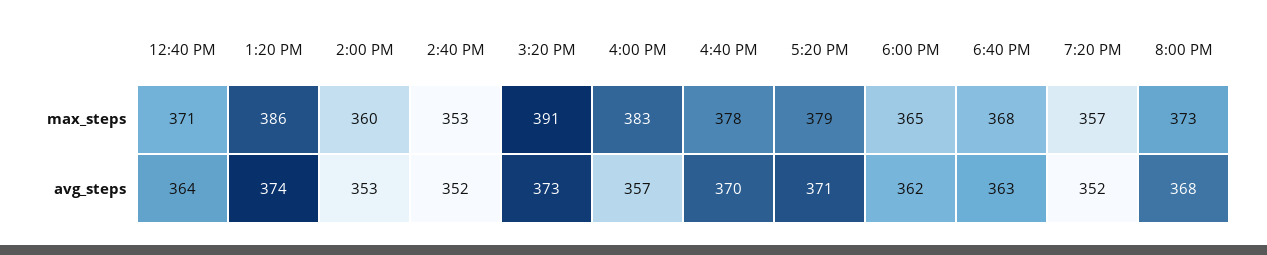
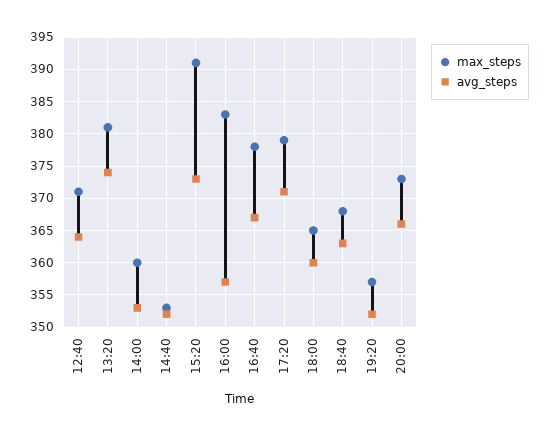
  {
    "max_steps": {
      "12:40 PM": 371,
-     "1:20 PM": 386,
+     "1:20 PM": 381,
      "2:00 PM": 360,
      "2:40 PM": 353,
      "3:20 PM": 391,
      "4:00 PM": 383,
      "4:40 PM": 378,
      "5:20 PM": 379,
      "6:00 PM": 365,
      "6:40 PM": 368,
      "7:20 PM": 357,
      "8:00 PM": 373
    },
    "avg_steps": {
      "12:40 PM": 364,
      "1:20 PM": 374,
      "2:00 PM": 353,
      "2:40 PM": 352,
      "3:20 PM": 373,
      "4:00 PM": 357,
-     "4:40 PM": 370,
+     "4:40 PM": 367,
      "5:20 PM": 371,
-     "6:00 PM": 362,
+     "6:00 PM": 360,
      "6:40 PM": 363,
      "7:20 PM": 352,
-     "8:00 PM": 368
+     "8:00 PM": 366
    }
  }

